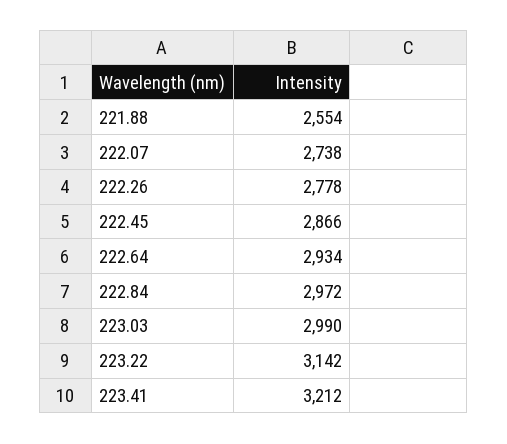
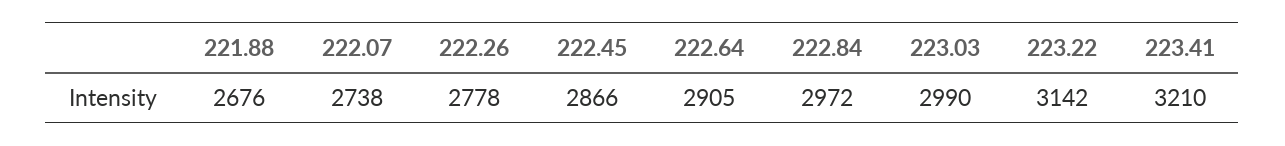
  {
-   "221.88": 2554,
+   "221.88": 2676,
    "222.07": 2738,
    "222.26": 2778,
    "222.45": 2866,
-   "222.64": 2934,
+   "222.64": 2905,
    "222.84": 2972,
    "223.03": 2990,
    "223.22": 3142,
-   "223.41": 3212
+   "223.41": 3210
  }

